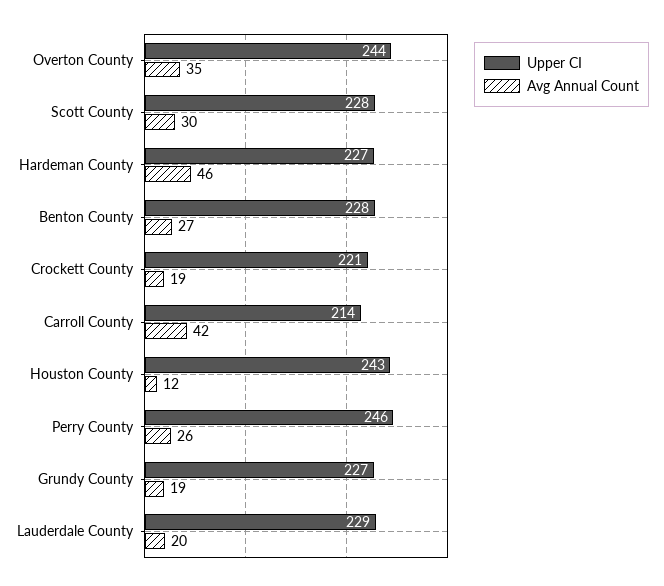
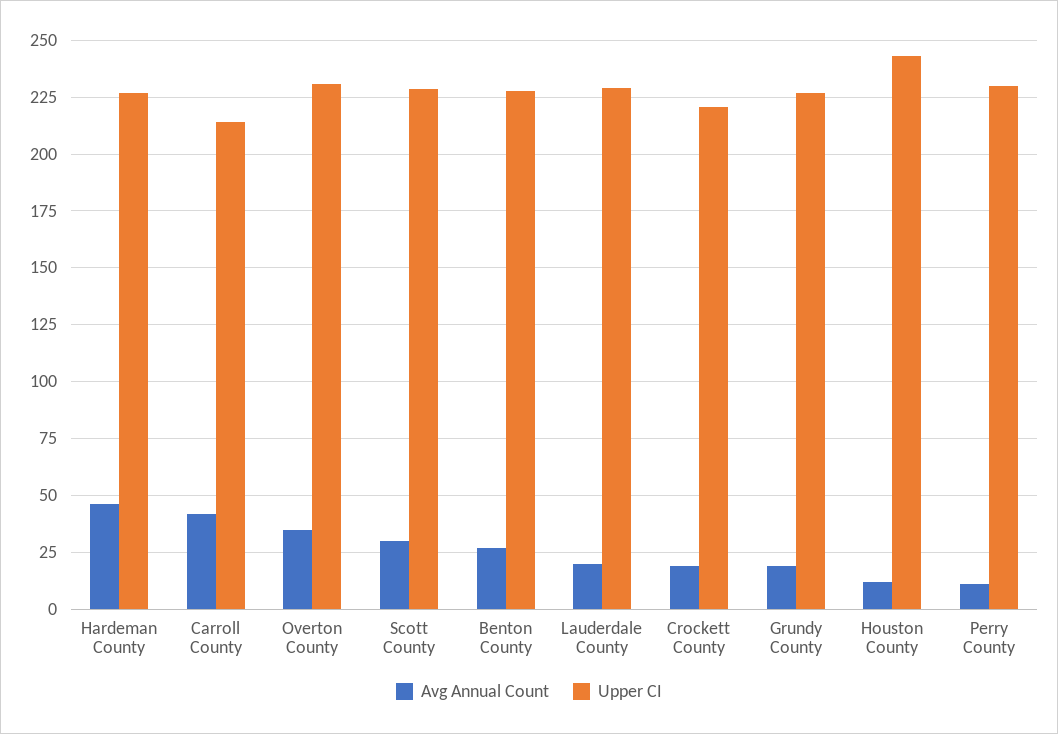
  {
    "Upper CI": {
-     "Overton County": 244,
+     "Overton County": 230,
      "Scott County": 228,
      "Hardeman County": 227,
      "Benton County": 228,
      "Crockett County": 221,
      "Carroll County": 214,
      "Houston County": 243,
-     "Perry County": 246,
+     "Perry County": 230,
      "Grundy County": 227,
      "Lauderdale County": 229
    },
    "Avg Annual Count": {
      "Overton County": 35,
      "Scott County": 30,
      "Hardeman County": 46,
      "Benton County": 27,
      "Crockett County": 19,
      "Carroll County": 42,
      "Houston County": 12,
-     "Perry County": 26,
+     "Perry County": 10,
      "Grundy County": 19,
      "Lauderdale County": 20
    }
  }

